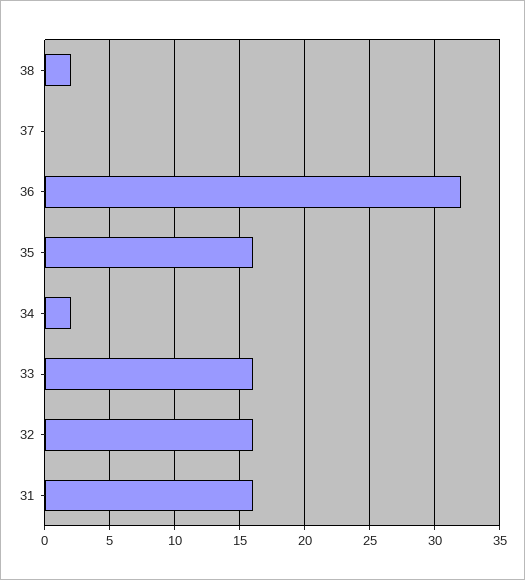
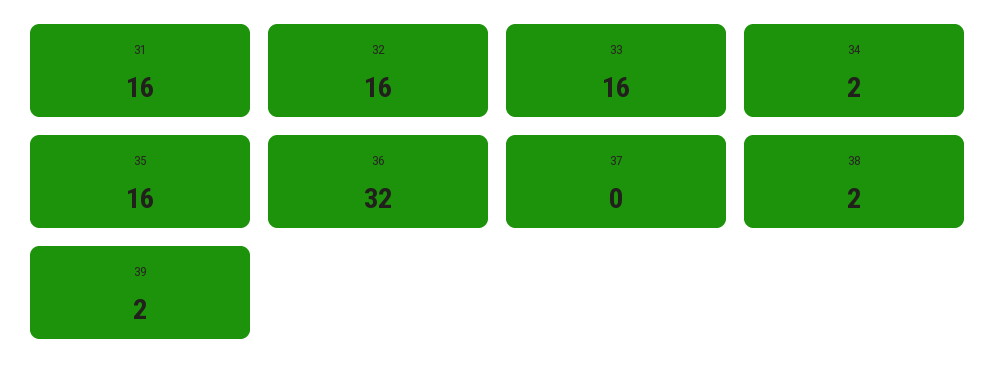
  {
    "38": 2,
    "37": 0,
    "36": 32,
    "35": 16,
    "34": 2,
    "33": 16,
    "32": 16,
-   "31": 16
+   "31": 16,
+   "39": 2
  }

